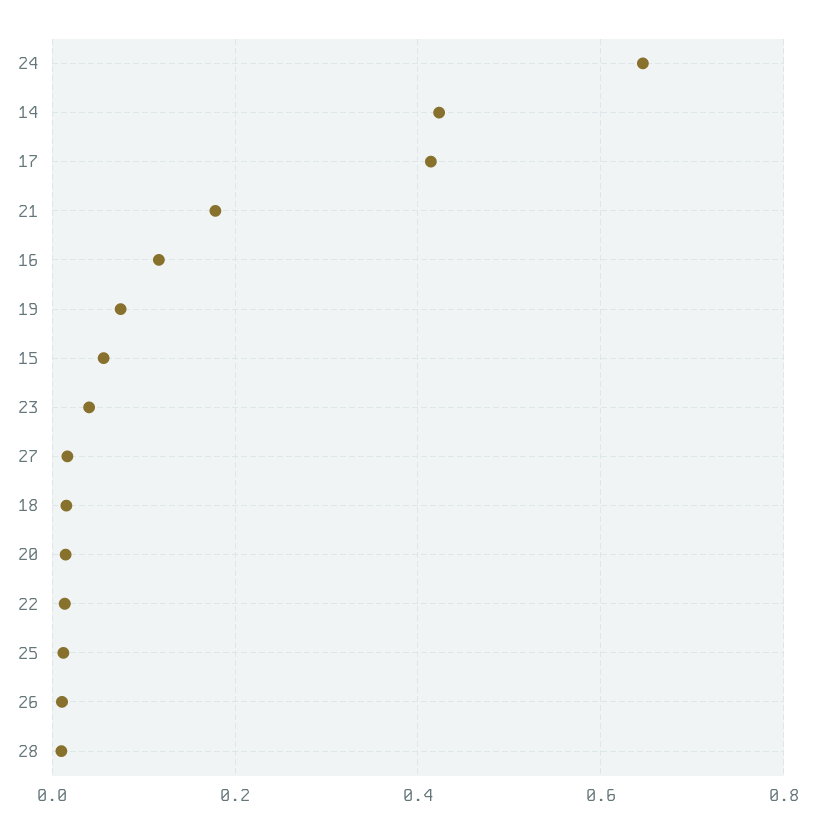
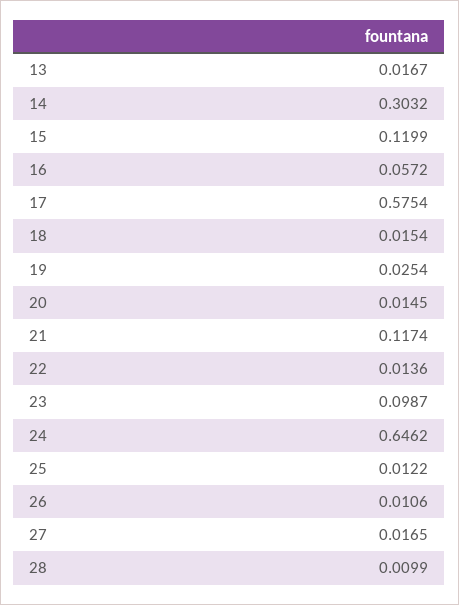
  {
    "24": 0.6462,
-   "14": 0.42,
+   "14": 0.3032,
-   "17": 0.42,
+   "17": 0.5754,
-   "21": 0.18,
+   "21": 0.1174,
-   "16": 0.12,
+   "16": 0.0572,
-   "19": 0.08,
+   "19": 0.0254,
-   "15": 0.06,
+   "15": 0.1199,
-   "23": 0.04,
+   "23": 0.0987,
    "27": 0.0165,
    "18": 0.0154,
    "20": 0.0145,
    "22": 0.0136,
    "25": 0.0122,
    "26": 0.0106,
-   "28": 0.0099
+   "28": 0.0099,
+   "13": 0.0167
  }

